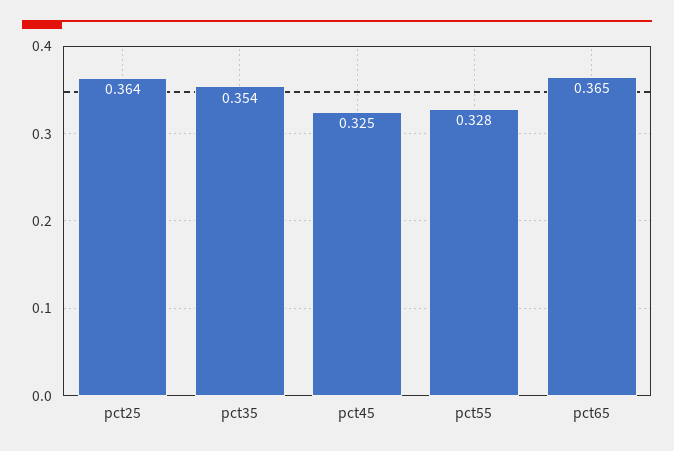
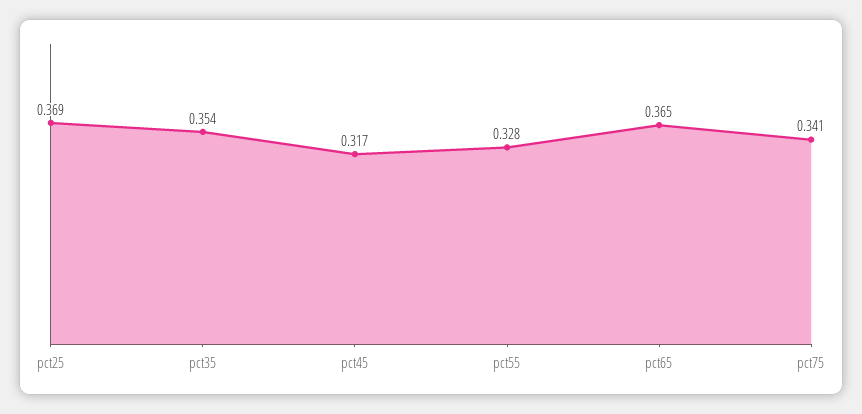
  {
-   "pct25": 0.364,
+   "pct25": 0.369,
    "pct35": 0.354,
-   "pct45": 0.325,
+   "pct45": 0.317,
    "pct55": 0.328,
-   "pct65": 0.365
+   "pct65": 0.365,
+   "pct75": 0.341
  }

